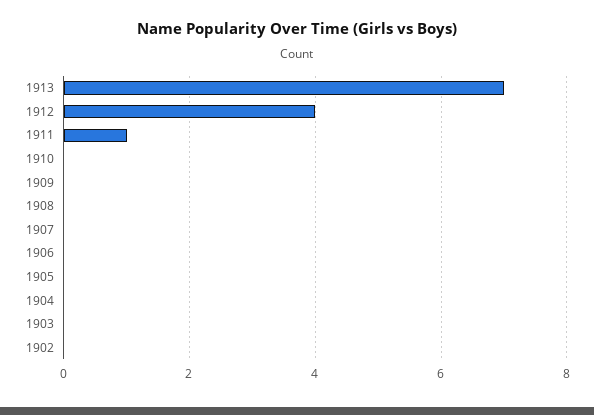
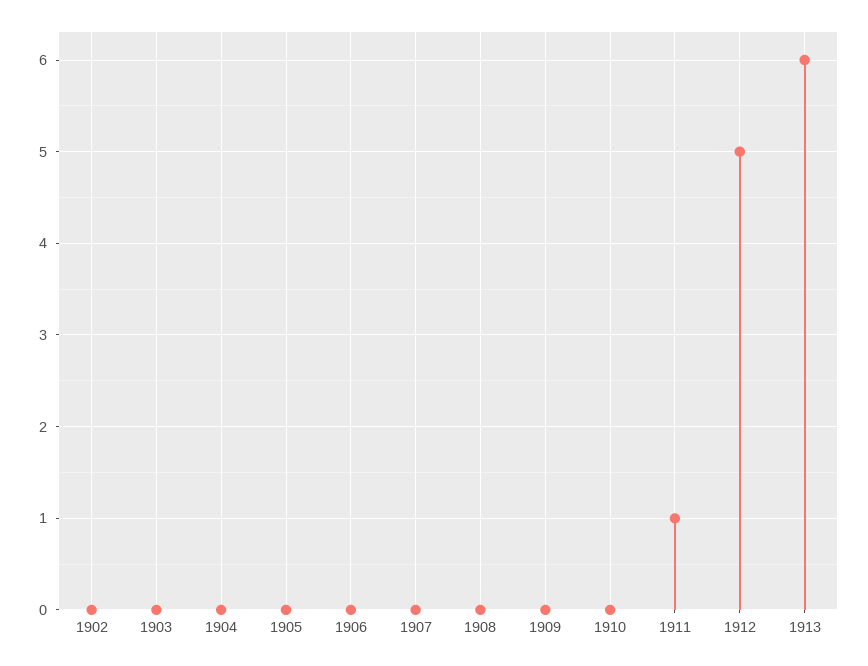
  {
-   "1913": 7,
+   "1913": 6,
-   "1912": 4,
+   "1912": 5,
    "1911": 1,
    "1910": 0,
    "1909": 0,
    "1908": 0,
    "1907": 0,
    "1906": 0,
    "1905": 0,
    "1904": 0,
    "1903": 0,
    "1902": 0
  }

